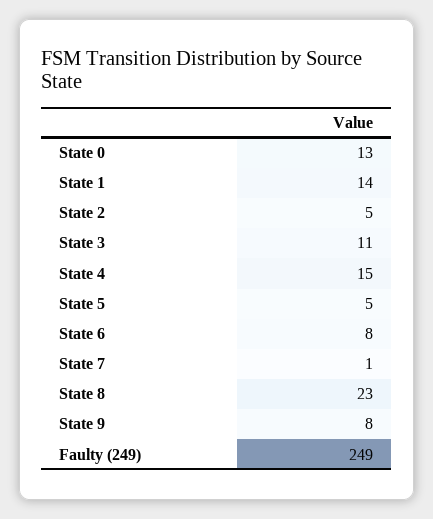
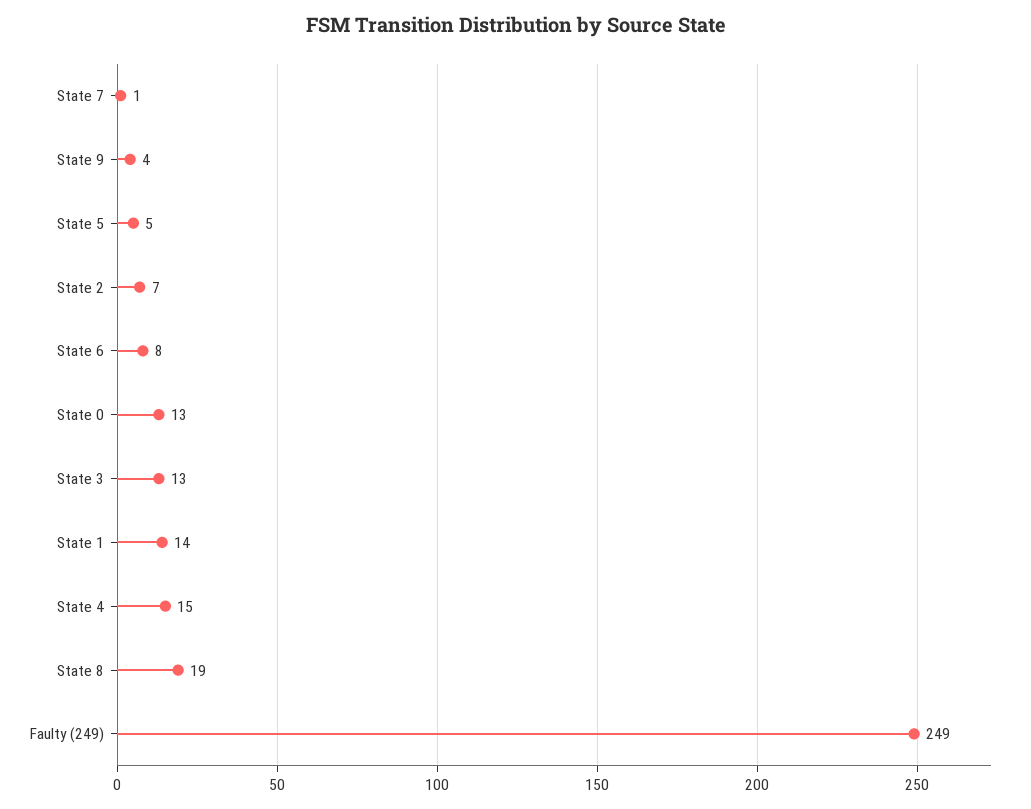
  {
    "State 0": 13,
    "State 1": 14,
-   "State 2": 5,
+   "State 2": 7,
-   "State 3": 11,
+   "State 3": 13,
    "State 4": 15,
    "State 5": 5,
    "State 6": 8,
    "State 7": 1,
-   "State 8": 23,
+   "State 8": 19,
-   "State 9": 8,
+   "State 9": 4,
    "Faulty (249)": 249
  }

